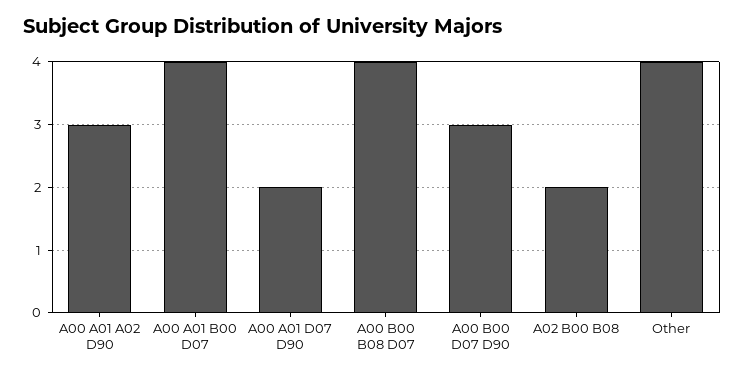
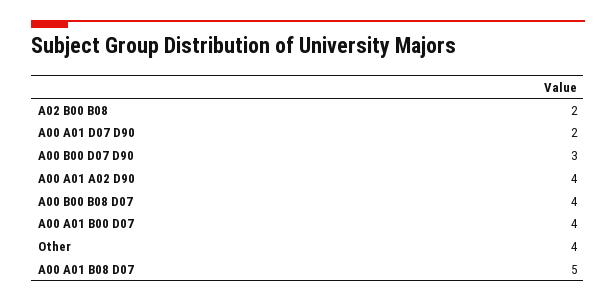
  {
-   "A00 A01 A02 D90": 3,
+   "A00 A01 A02 D90": 4,
    "A00 A01 B00 D07": 4,
    "A00 A01 D07 D90": 2,
    "A00 B00 B08 D07": 4,
    "A00 B00 D07 D90": 3,
    "A02 B00 B08": 2,
-   "Other": 4
+   "Other": 4,
+   "A00 A01 B08 D07": 5
  }

